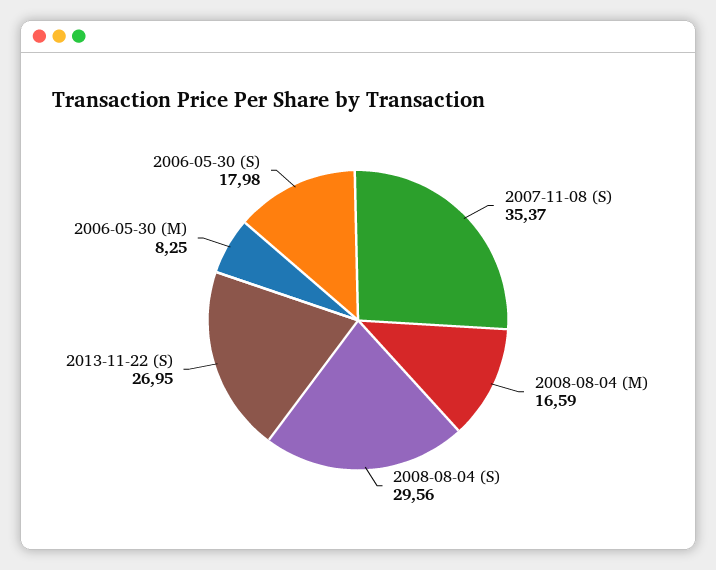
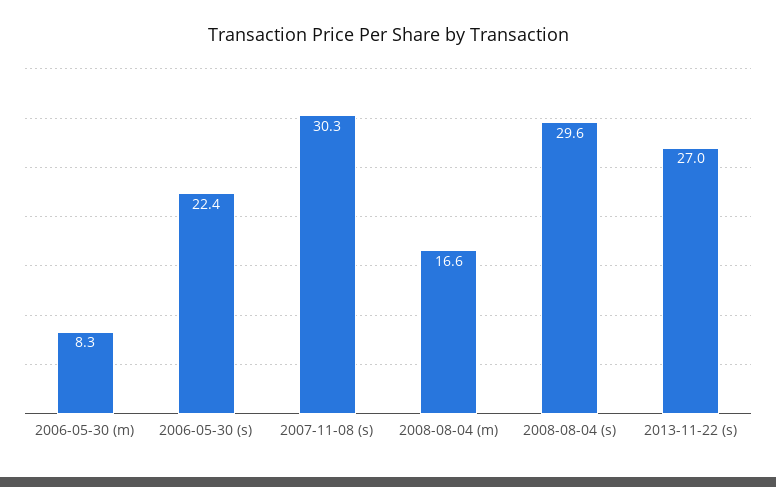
  {
-   "2007-11-08 (S)": 35.37,
+   "2007-11-08 (S)": 30.3,
    "2008-08-04 (M)": 16.59,
    "2008-08-04 (S)": 29.56,
    "2013-11-22 (S)": 26.95,
    "2006-05-30 (M)": 8.25,
-   "2006-05-30 (S)": 17.98
+   "2006-05-30 (S)": 22.4
  }

